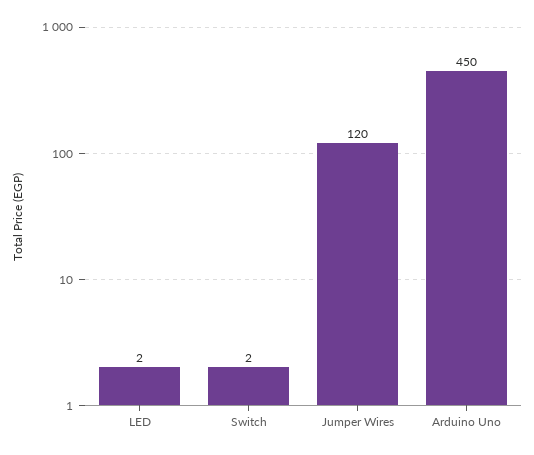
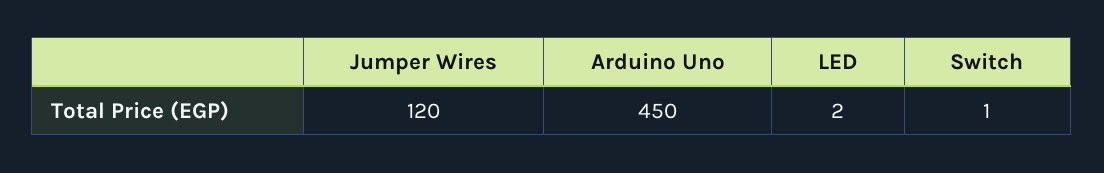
  {
    "LED": 2,
-   "Switch": 2,
+   "Switch": 1,
    "Jumper Wires": 120,
    "Arduino Uno": 450
  }

